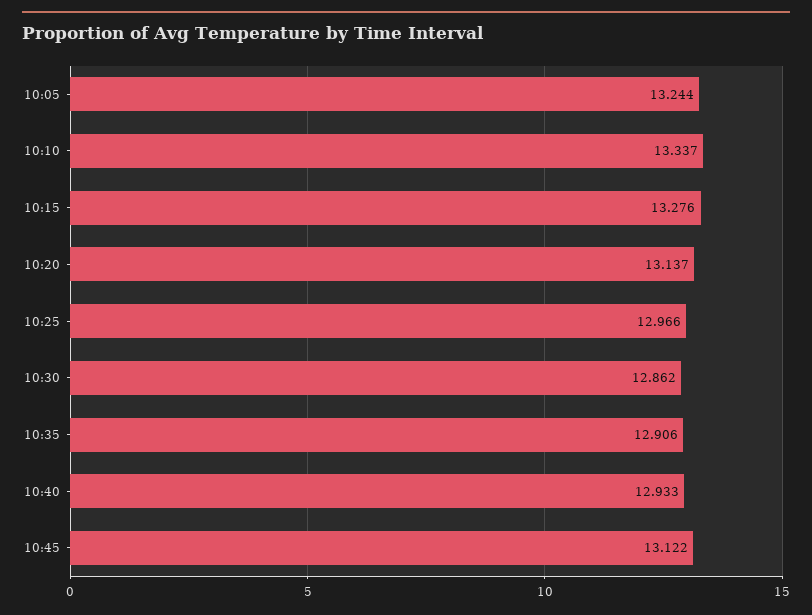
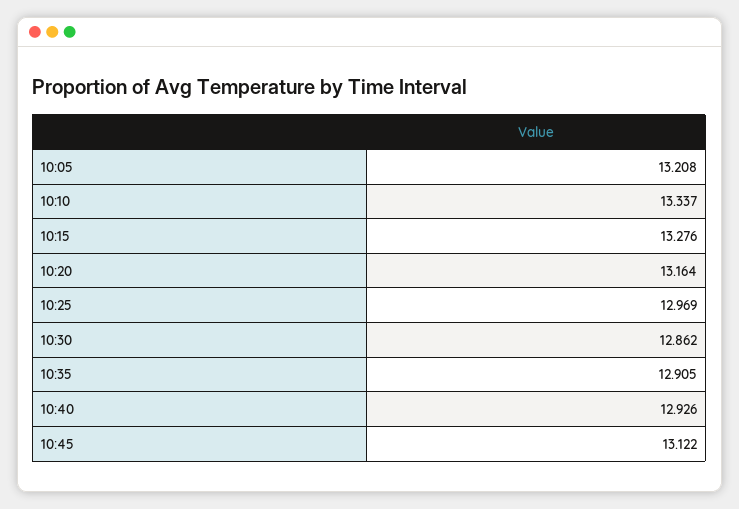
  {
-   "10:05": 13.244,
+   "10:05": 13.208,
    "10:10": 13.337,
    "10:15": 13.276,
-   "10:20": 13.137,
+   "10:20": 13.164,
-   "10:25": 12.966,
+   "10:25": 12.969,
    "10:30": 12.862,
-   "10:35": 12.906,
+   "10:35": 12.905,
-   "10:40": 12.933,
+   "10:40": 12.926,
    "10:45": 13.122
  }

